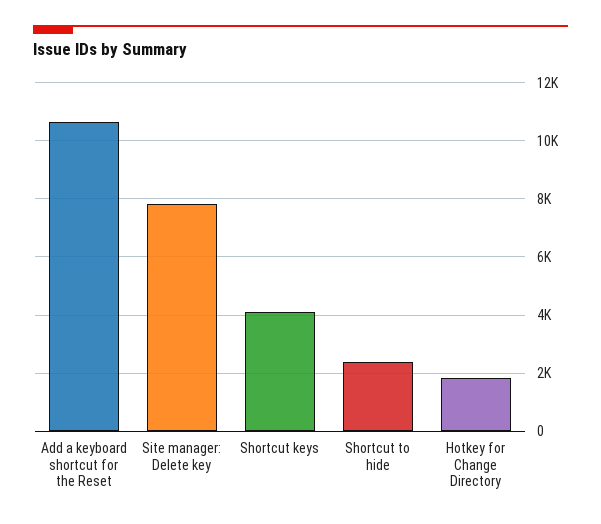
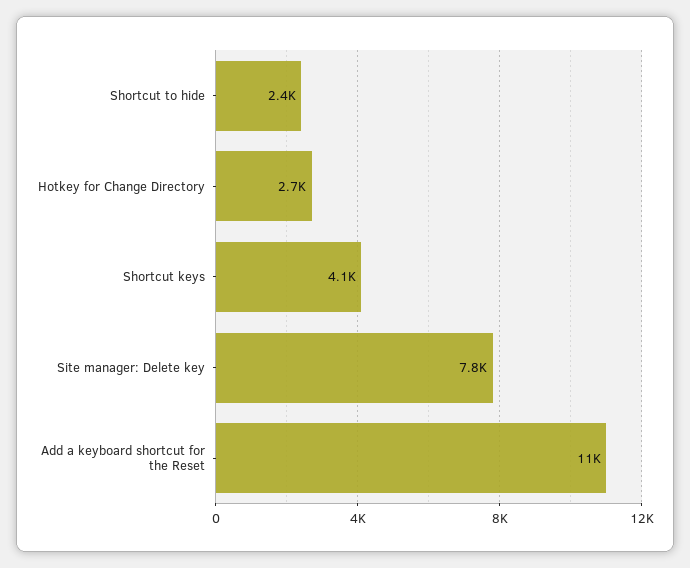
  {
    "Add a keyboard shortcut for the Reset": 11000,
    "Site manager: Delete key": 7800,
    "Shortcut keys": 4100,
    "Shortcut to hide": 2400,
-   "Hotkey for Change Directory": 1750
+   "Hotkey for Change Directory": 2700
  }

